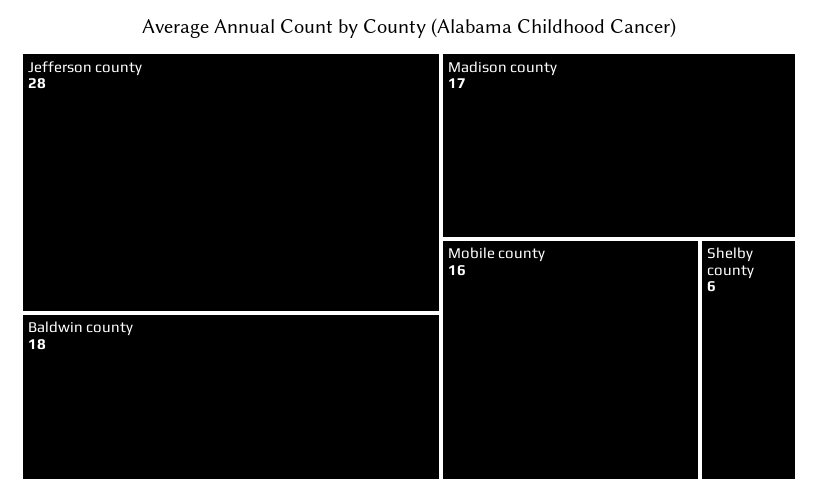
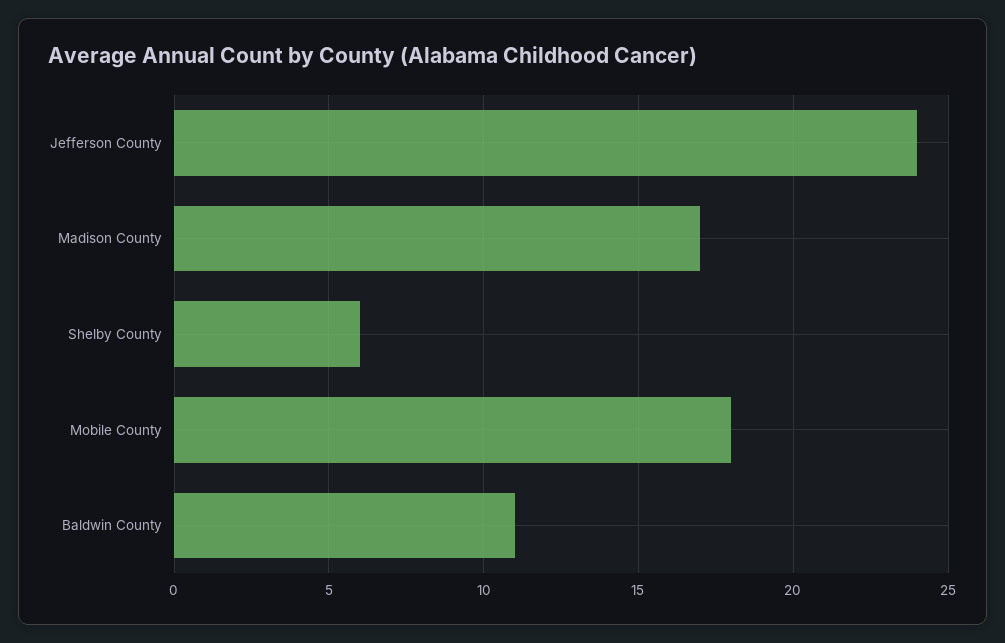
  {
-   "Jefferson county": 28,
+   "Jefferson county": 24,
-   "Baldwin county": 18,
+   "Baldwin county": 11,
    "Madison county": 17,
-   "Mobile county": 16,
+   "Mobile county": 18,
    "Shelby county": 6
  }

